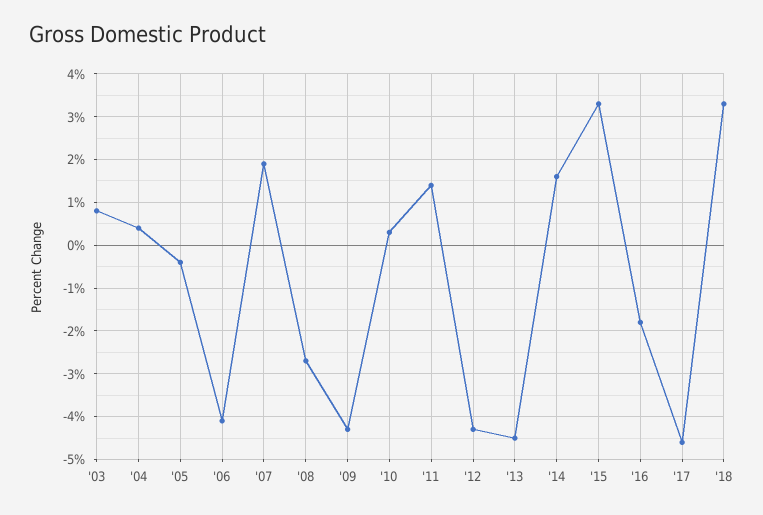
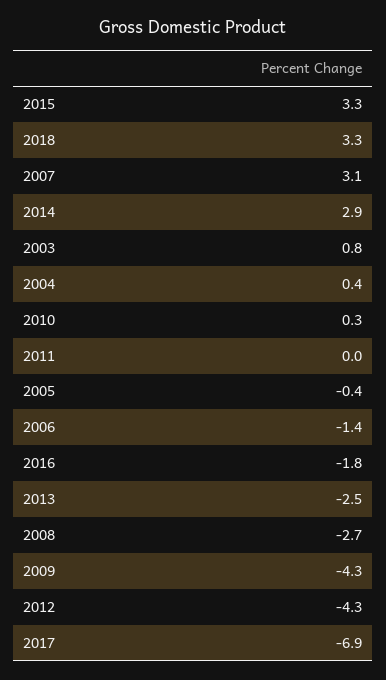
  {
    "'03": 0.8,
    "'04": 0.4,
    "'05": -0.4,
-   "'06": -4,
+   "'06": -1.4,
-   "'07": 2,
+   "'07": 3.1,
    "'08": -2.7,
    "'09": -4.3,
    "'10": 0.3,
-   "'11": 1.5,
+   "'11": 0,
    "'12": -4.3,
-   "'13": -4.5,
+   "'13": -2.5,
-   "'14": 1.5,
+   "'14": 2.9,
    "'15": 3.3,
    "'16": -1.8,
-   "'17": -4.5,
+   "'17": -6.9,
    "'18": 3.3
  }

